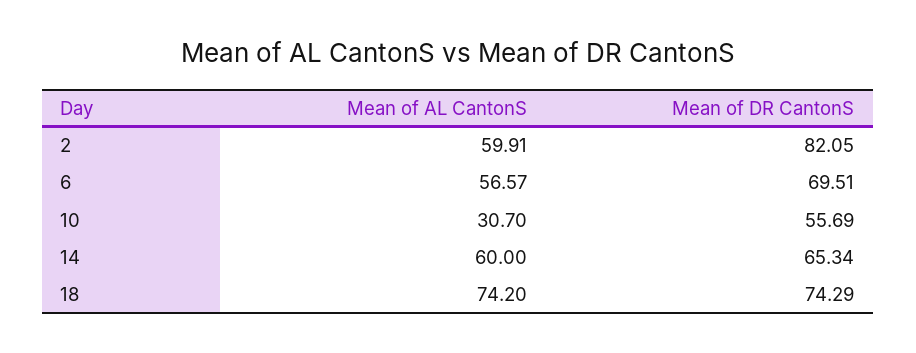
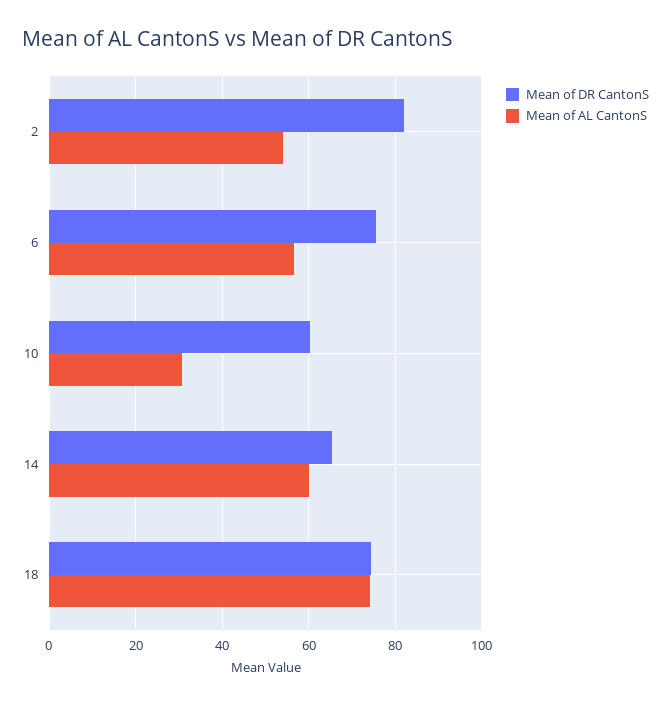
  {
    "Mean of AL CantonS": {
-     "2": 59.91,
+     "2": 54,
      "6": 56.57,
      "10": 30.7,
      "14": 60,
      "18": 74.2
    },
    "Mean of DR CantonS": {
      "2": 82.05,
-     "6": 69.51,
+     "6": 76,
-     "10": 55.69,
+     "10": 60,
      "14": 65.34,
      "18": 74.29
    }
  }

